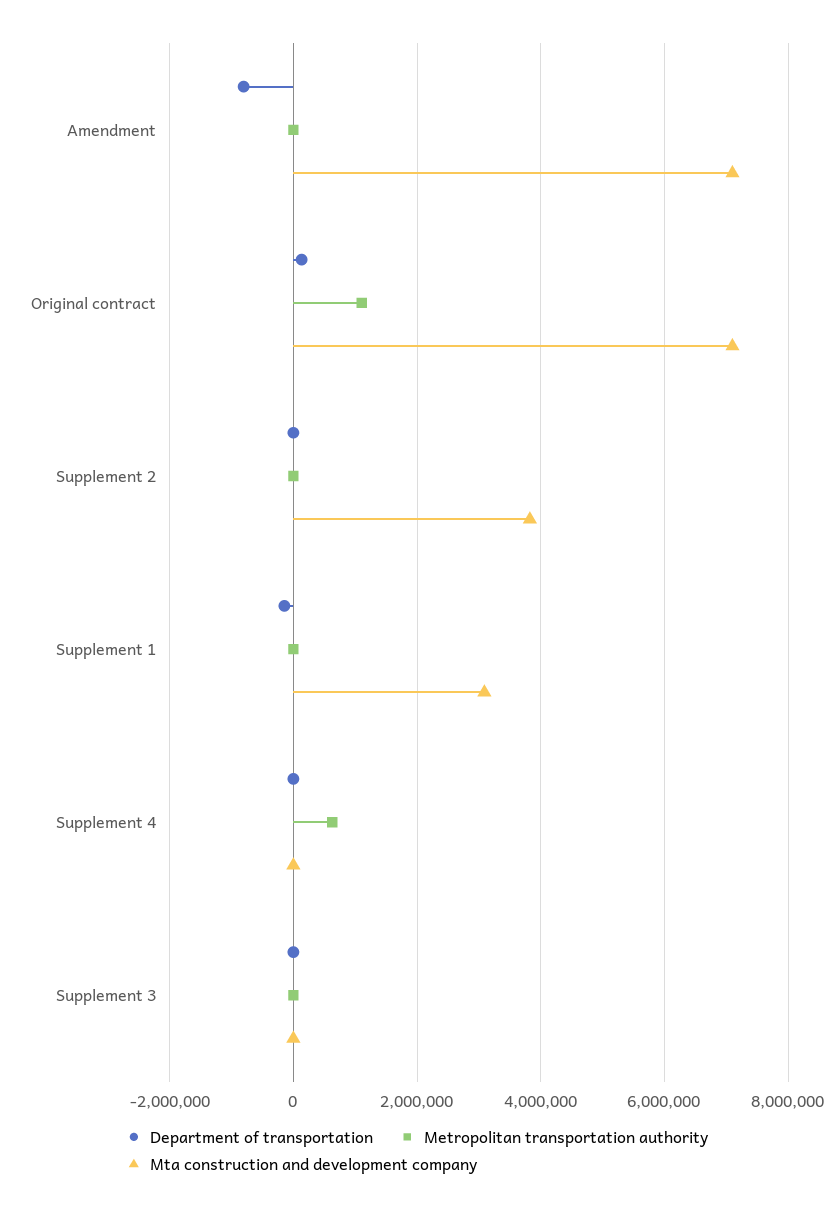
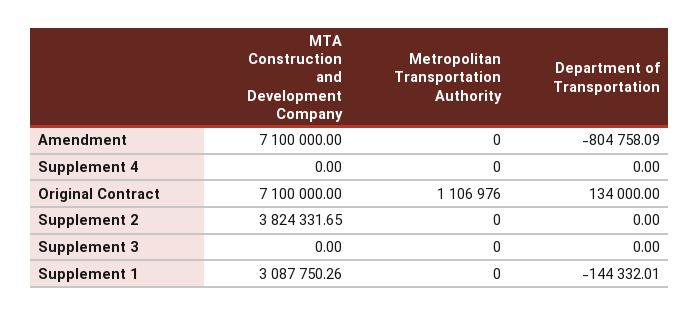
  {
    "Department of transportation": {
      "Amendment": -804758.09,
      "Original contract": 134000,
      "Supplement 2": 0,
      "Supplement 1": -144332.01,
      "Supplement 4": 0,
      "Supplement 3": 0
    },
    "Metropolitan transportation authority": {
      "Amendment": 0,
      "Original contract": 1106976,
      "Supplement 2": 0,
      "Supplement 1": 0,
-     "Supplement 4": 600000,
+     "Supplement 4": 0,
      "Supplement 3": 0
    },
    "Mta construction and development company": {
      "Amendment": 7100000,
      "Original contract": 7100000,
      "Supplement 2": 3824331.65,
      "Supplement 1": 3087750.26,
      "Supplement 4": 0,
      "Supplement 3": 0
    }
  }

